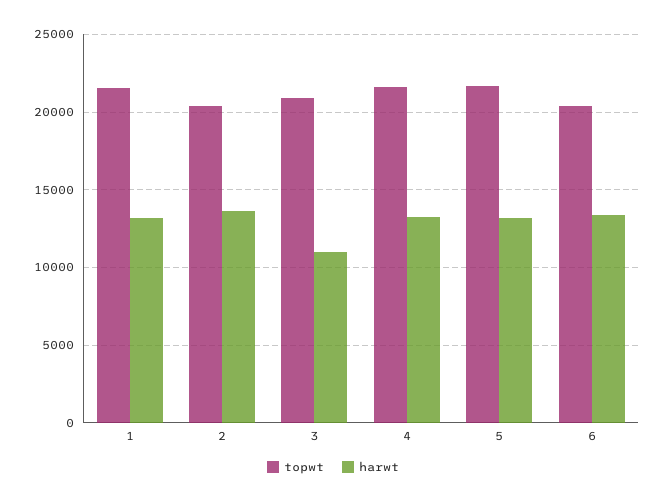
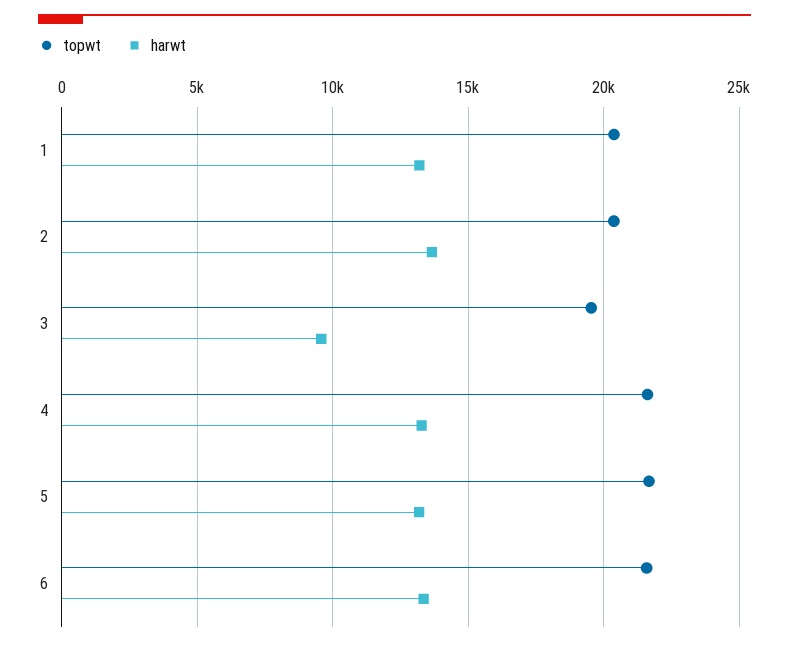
  {
    "topwt": {
-     "1": 21500,
+     "1": 20500,
      "2": 20500,
-     "3": 21000,
+     "3": 19500,
      "4": 21500,
      "5": 21500,
-     "6": 20500
+     "6": 21500
    },
    "harwt": {
      "1": 13000,
      "2": 13500,
-     "3": 11000,
+     "3": 9500,
      "4": 13500,
      "5": 13000,
      "6": 13500
    }
  }

